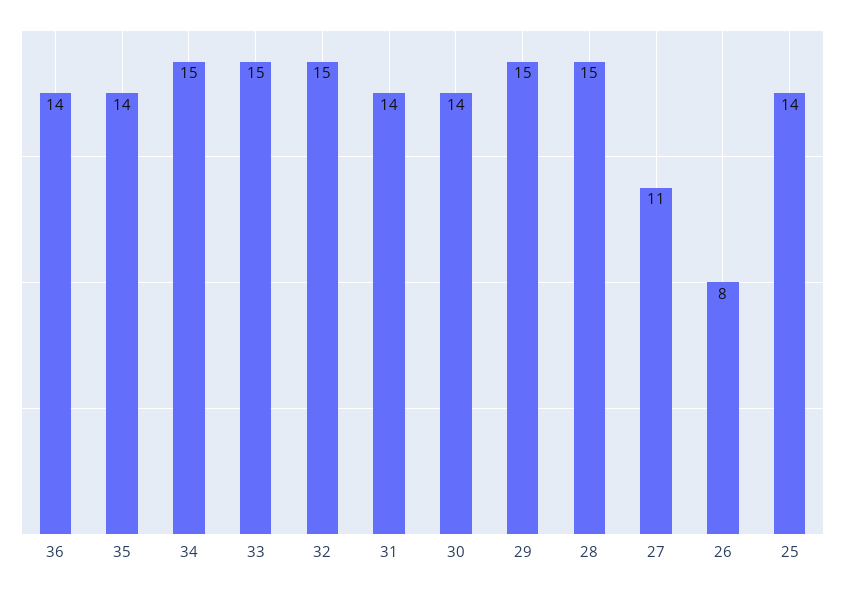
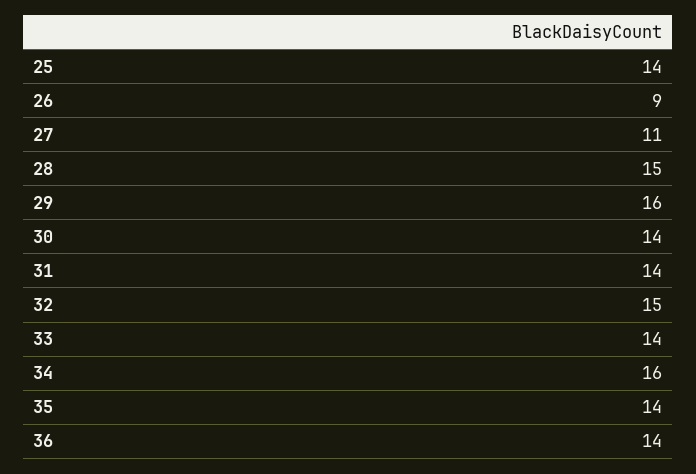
  {
    "36": 14,
    "35": 14,
-   "34": 15,
+   "34": 16,
-   "33": 15,
+   "33": 14,
    "32": 15,
    "31": 14,
    "30": 14,
-   "29": 15,
+   "29": 16,
    "28": 15,
    "27": 11,
-   "26": 8,
+   "26": 9,
    "25": 14
  }

